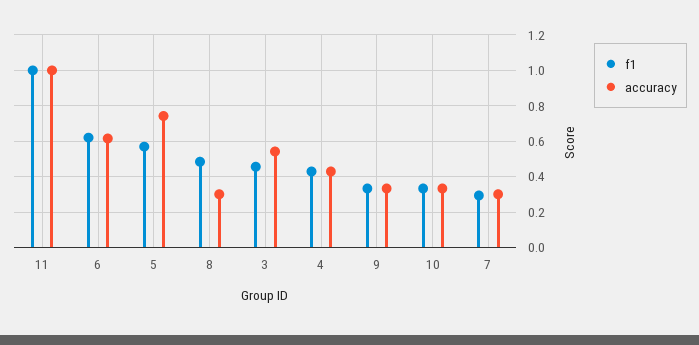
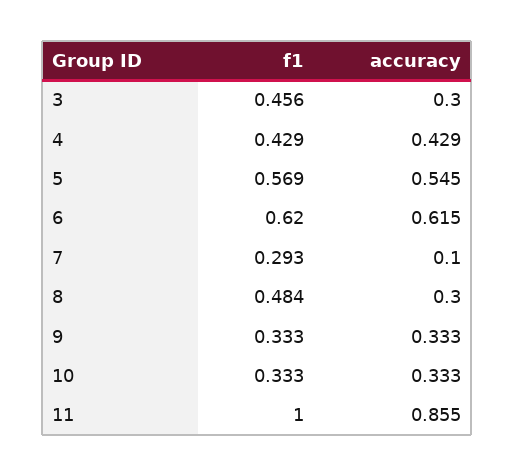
  {
    "f1": {
      "11": 1,
      "6": 0.62,
      "5": 0.569,
      "8": 0.484,
      "3": 0.456,
      "4": 0.429,
      "9": 0.333,
      "10": 0.333,
      "7": 0.293
    },
    "accuracy": {
-     "11": 1,
+     "11": 0.855,
      "6": 0.615,
-     "5": 0.75,
+     "5": 0.545,
      "8": 0.3,
-     "3": 0.55,
+     "3": 0.3,
      "4": 0.429,
      "9": 0.333,
      "10": 0.333,
-     "7": 0.3
+     "7": 0.1
    }
  }

